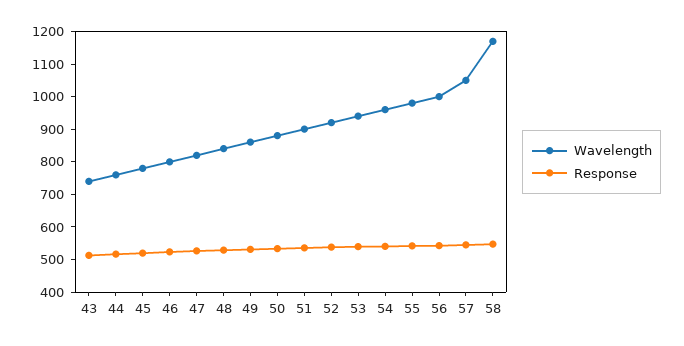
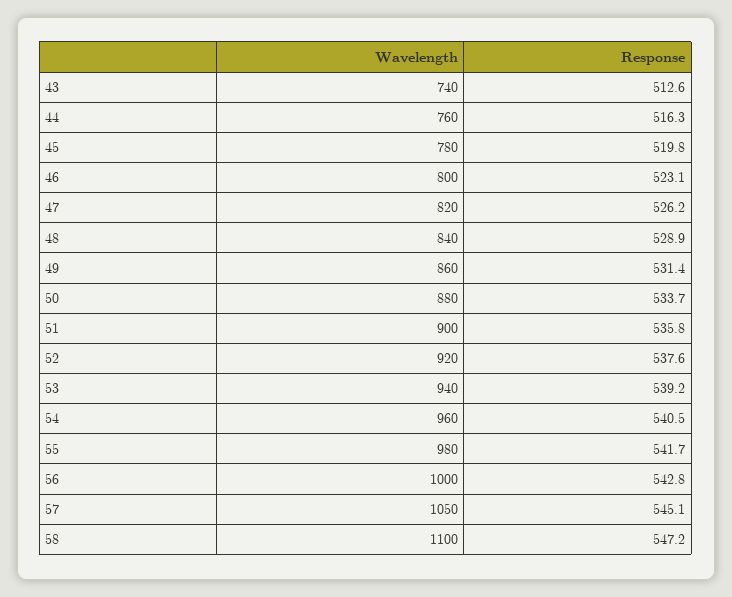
  {
    "Wavelength": {
      "43": 740,
      "44": 760,
      "45": 780,
      "46": 800,
      "47": 820,
      "48": 840,
      "49": 860,
      "50": 880,
      "51": 900,
      "52": 920,
      "53": 940,
      "54": 960,
      "55": 980,
      "56": 1000,
      "57": 1050,
-     "58": 1175
+     "58": 1100
    },
    "Response": {
      "43": 512.6,
      "44": 516.3,
      "45": 519.8,
      "46": 523.1,
      "47": 526.2,
      "48": 528.9,
      "49": 531.4,
      "50": 533.7,
      "51": 535.8,
      "52": 537.6,
      "53": 539.2,
      "54": 540.5,
      "55": 541.7,
      "56": 542.8,
      "57": 545.1,
      "58": 547.2
    }
  }

